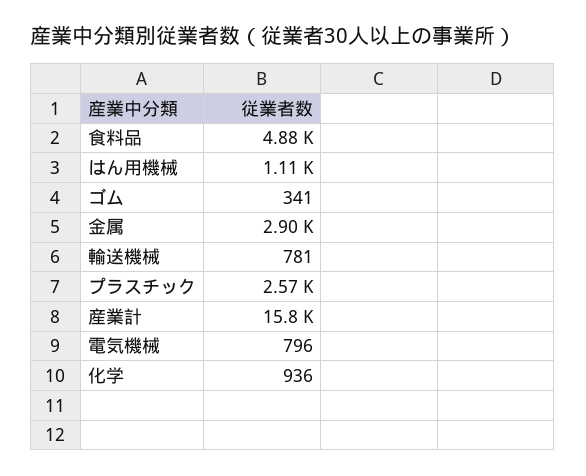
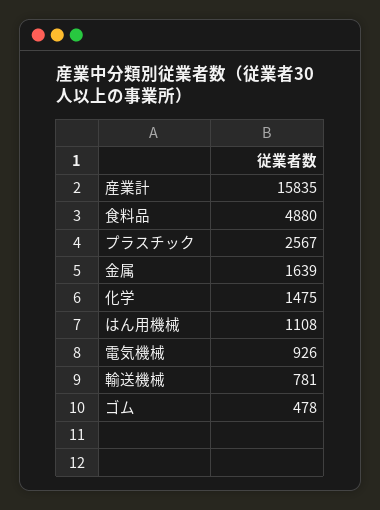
  {
    "食料品": 4880,
    "はん用機械": 1108,
-   "ゴム": 341,
+   "ゴム": 478,
-   "金属": 2900,
+   "金属": 1639,
    "輸送機械": 781,
    "プラスチック": 2567,
    "産業計": 15835,
-   "電気機械": 796,
+   "電気機械": 926,
-   "化学": 936
+   "化学": 1475
  }

